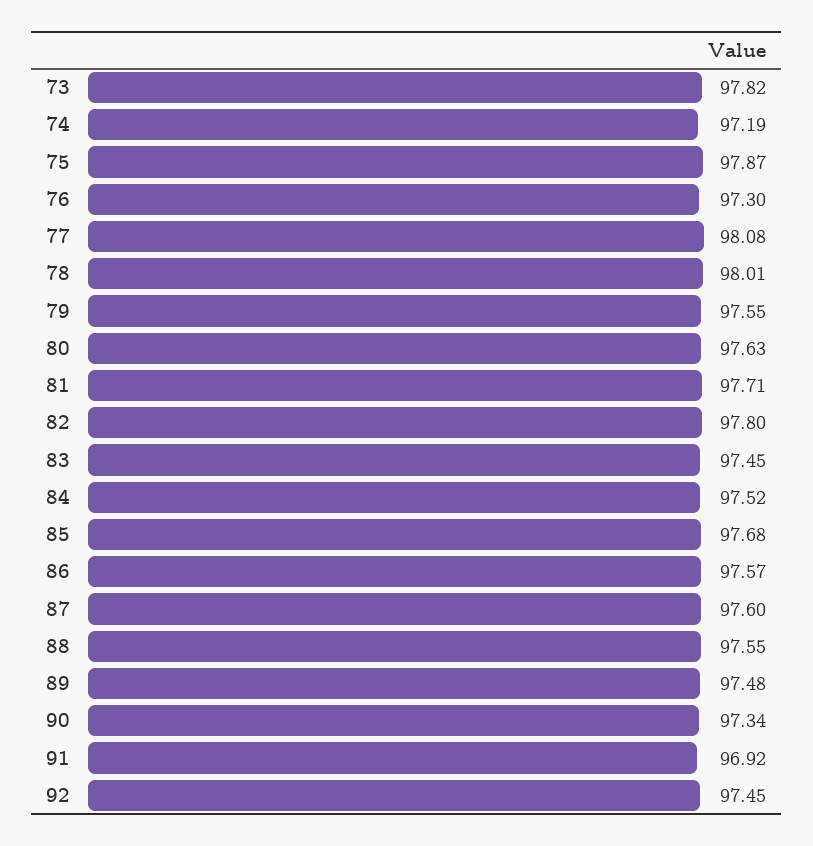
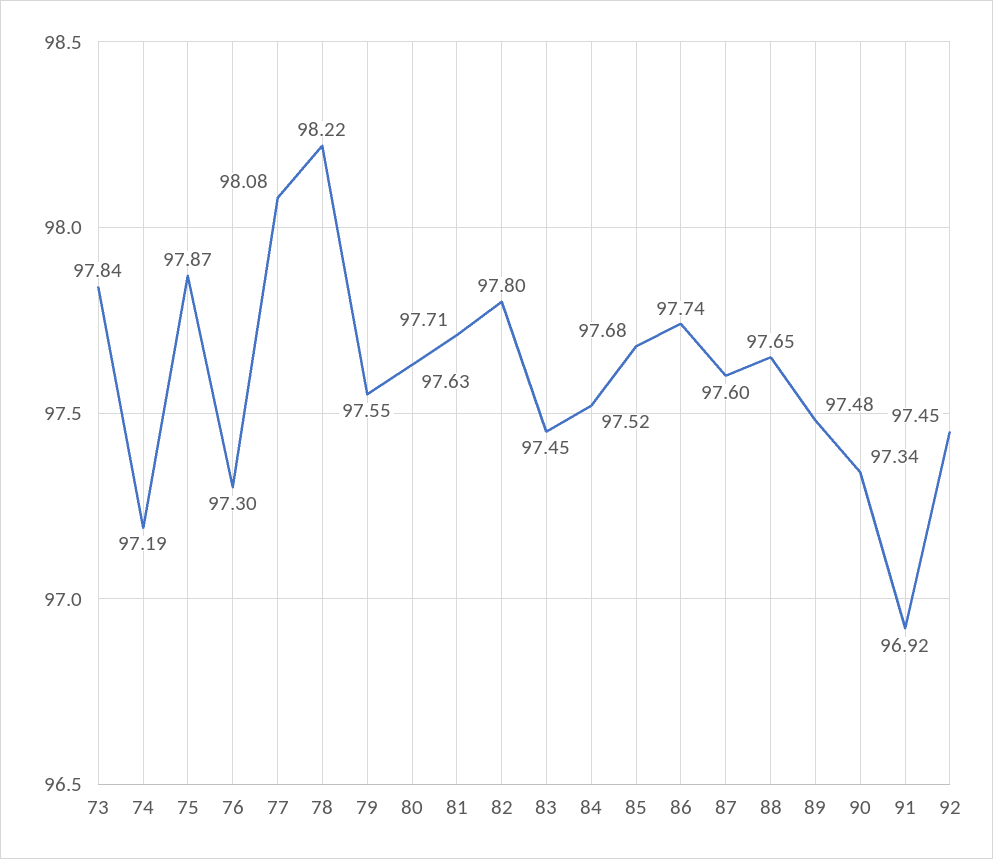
  {
-   "73": 97.82,
+   "73": 97.84,
    "74": 97.19,
    "75": 97.87,
    "76": 97.3,
    "77": 98.08,
-   "78": 98.01,
+   "78": 98.22,
    "79": 97.55,
    "80": 97.63,
    "81": 97.71,
    "82": 97.8,
    "83": 97.45,
    "84": 97.52,
    "85": 97.68,
-   "86": 97.57,
+   "86": 97.74,
    "87": 97.6,
-   "88": 97.55,
+   "88": 97.65,
    "89": 97.48,
    "90": 97.34,
    "91": 96.92,
    "92": 97.45
  }

